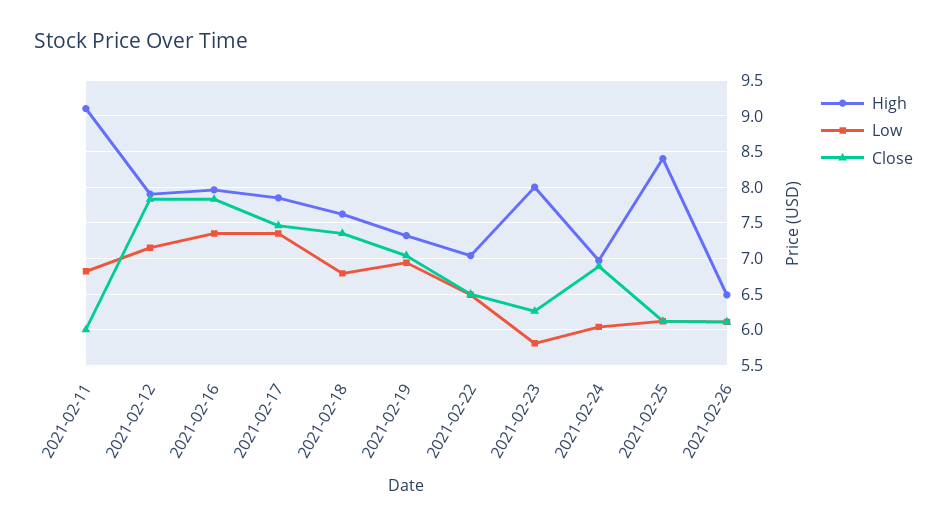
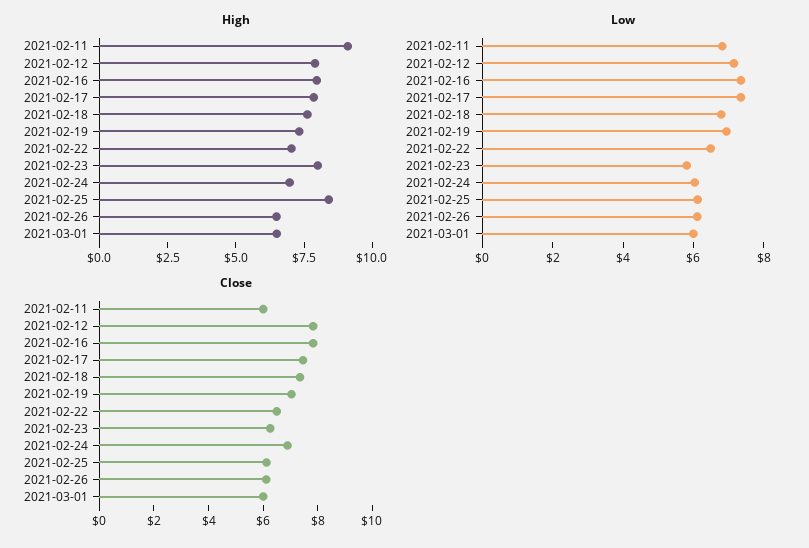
  {
    "High": {
      "2021-02-11": 9.1,
      "2021-02-12": 7.9,
      "2021-02-16": 8,
      "2021-02-17": 7.9,
      "2021-02-18": 7.6,
      "2021-02-19": 7.3,
      "2021-02-22": 7,
      "2021-02-23": 8,
      "2021-02-24": 7,
      "2021-02-25": 8.4,
-     "2021-02-26": 6.5
+     "2021-02-26": 6.5,
+     "2021-03-01": 6.5
    },
    "Low": {
      "2021-02-11": 6.8,
      "2021-02-12": 7.2,
      "2021-02-16": 7.4,
      "2021-02-17": 7.4,
      "2021-02-18": 6.8,
      "2021-02-19": 6.9,
      "2021-02-22": 6.5,
      "2021-02-23": 5.8,
      "2021-02-24": 6,
      "2021-02-25": 6.1,
-     "2021-02-26": 6.1
+     "2021-02-26": 6.1,
+     "2021-03-01": 6
    },
    "Close": {
      "2021-02-11": 6,
      "2021-02-12": 7.8,
      "2021-02-16": 7.8,
      "2021-02-17": 7.5,
      "2021-02-18": 7.4,
      "2021-02-19": 7,
      "2021-02-22": 6.5,
      "2021-02-23": 6.3,
      "2021-02-24": 6.9,
      "2021-02-25": 6.1,
-     "2021-02-26": 6.1
+     "2021-02-26": 6.1,
+     "2021-03-01": 6
    }
  }

